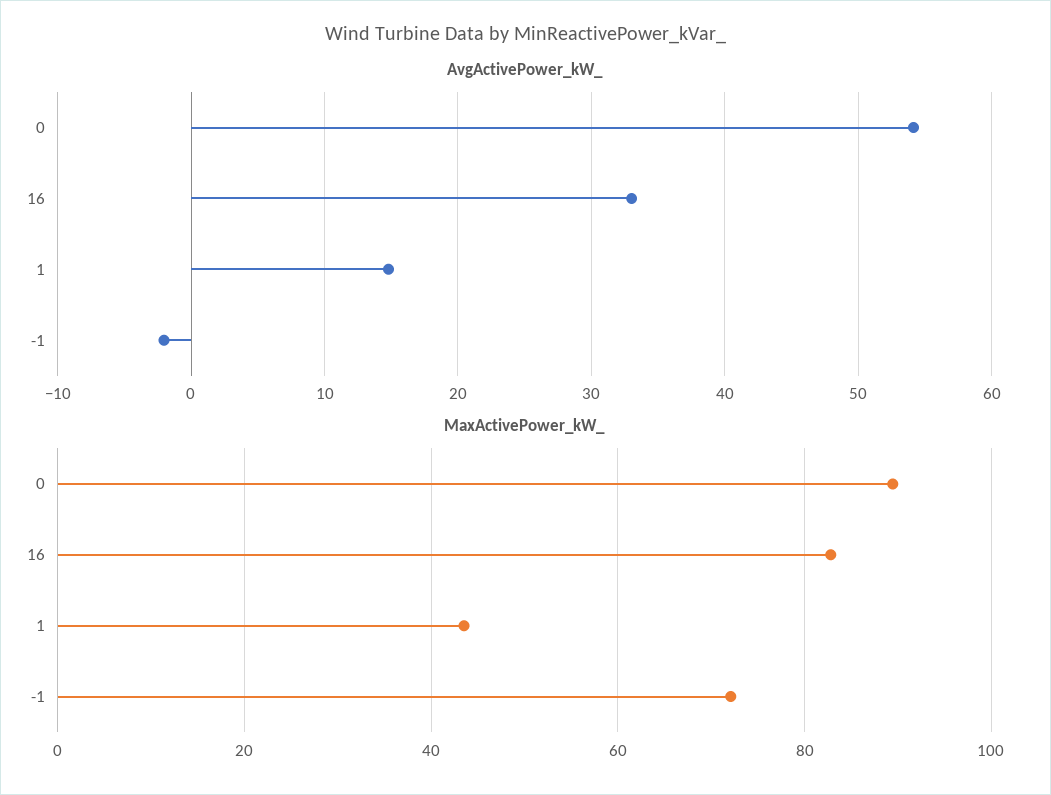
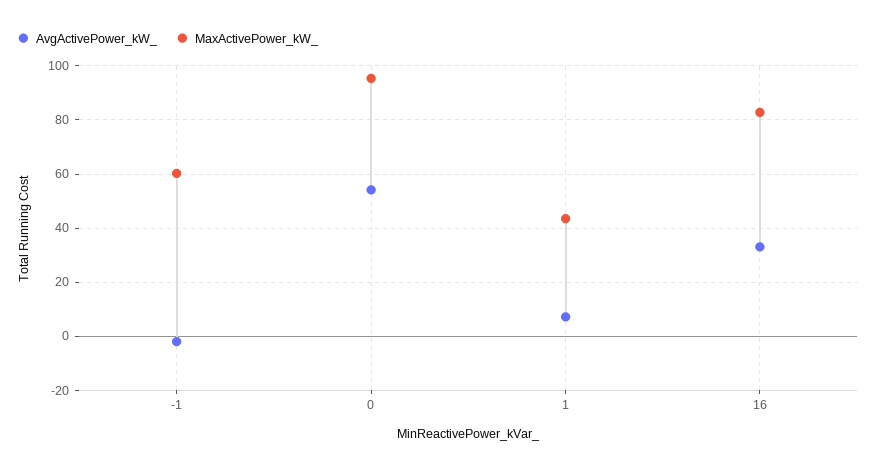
  {
    "AvgActivePower_kW_": {
      "0": 54,
      "16": 33,
-     "1": 15,
+     "1": 7.5,
      "-1": -2
    },
    "MaxActivePower_kW_": {
-     "0": 90,
+     "0": 95,
      "16": 82,
      "1": 44,
-     "-1": 72
+     "-1": 60
    }
  }

